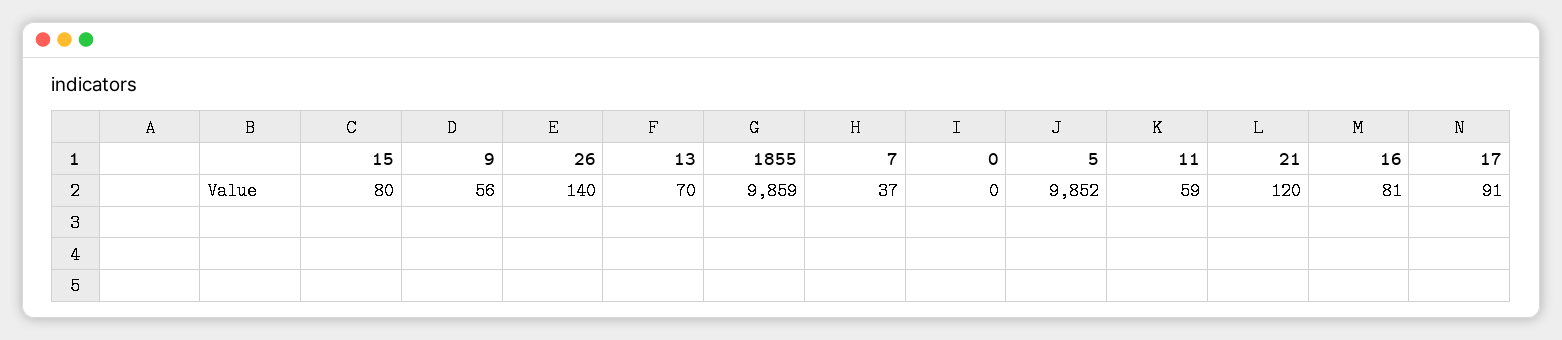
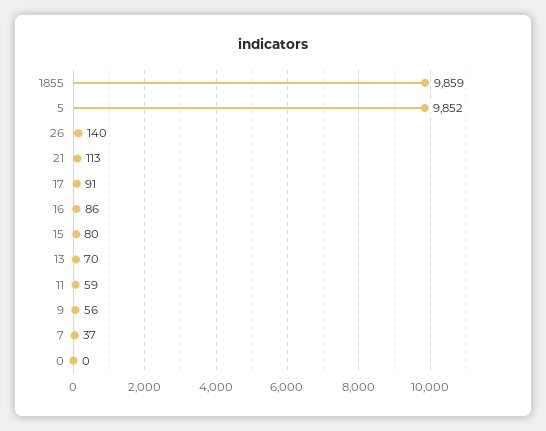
  {
    "15": 80,
    "9": 56,
    "26": 140,
    "13": 70,
    "1855": 9859,
    "7": 37,
    "0": 0,
    "5": 9852,
    "11": 59,
-   "21": 120,
+   "21": 113,
-   "16": 81,
+   "16": 86,
    "17": 91
  }

